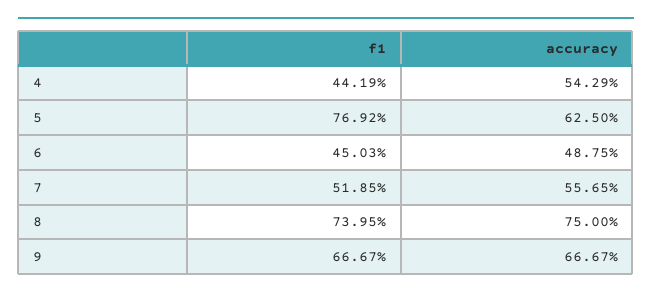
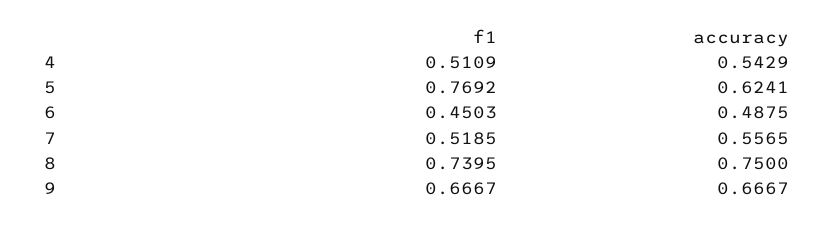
  {
    "f1": {
-     "4": 0.4419,
+     "4": 0.5109,
      "5": 0.7692,
      "6": 0.4503,
      "7": 0.5185,
      "8": 0.7395,
      "9": 0.6667
    },
    "accuracy": {
      "4": 0.5429,
-     "5": 0.625,
+     "5": 0.6241,
      "6": 0.4875,
      "7": 0.5565,
      "8": 0.75,
      "9": 0.6667
    }
  }

